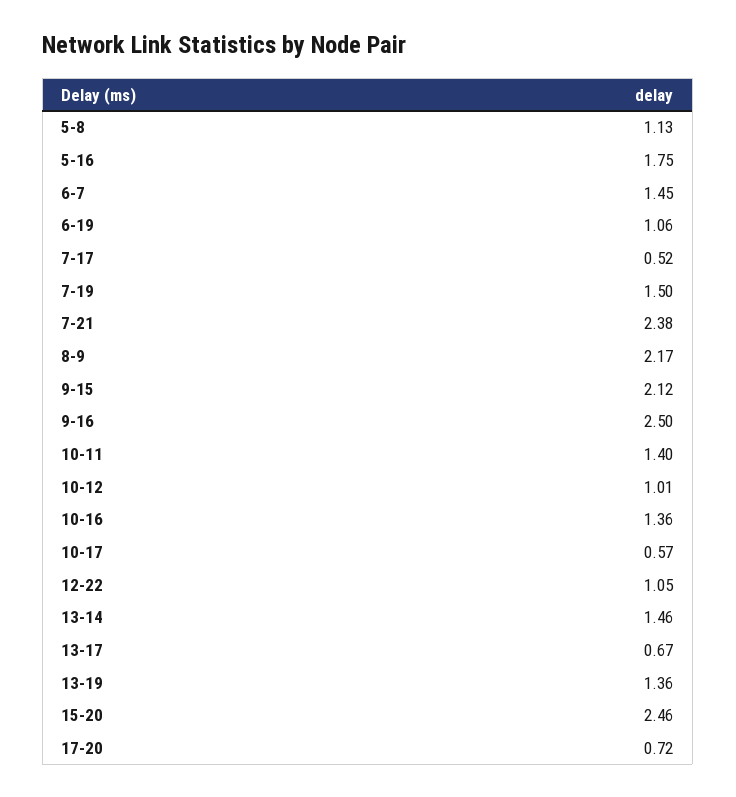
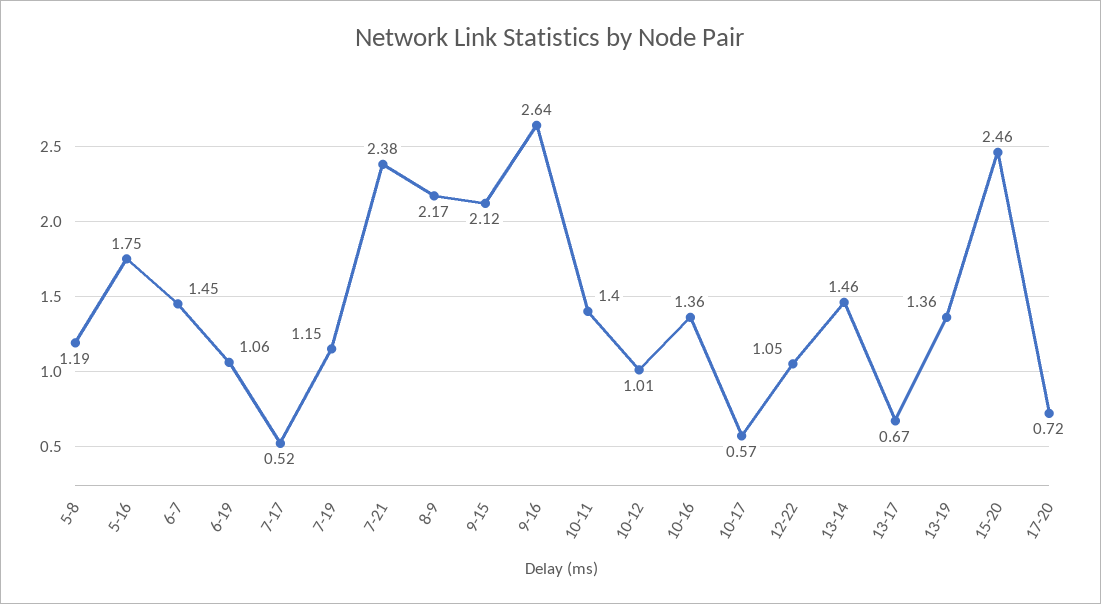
  {
-   "5-8": 1.13,
+   "5-8": 1.19,
    "5-16": 1.75,
    "6-7": 1.45,
    "6-19": 1.06,
    "7-17": 0.52,
-   "7-19": 1.5,
+   "7-19": 1.15,
    "7-21": 2.38,
    "8-9": 2.17,
    "9-15": 2.12,
-   "9-16": 2.5,
+   "9-16": 2.64,
    "10-11": 1.4,
    "10-12": 1.01,
    "10-16": 1.36,
    "10-17": 0.57,
    "12-22": 1.05,
    "13-14": 1.46,
    "13-17": 0.67,
    "13-19": 1.36,
    "15-20": 2.46,
    "17-20": 0.72
  }

